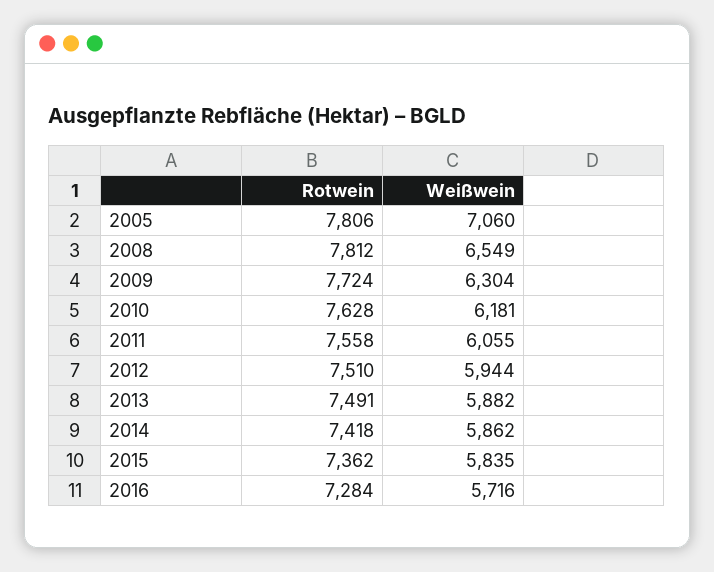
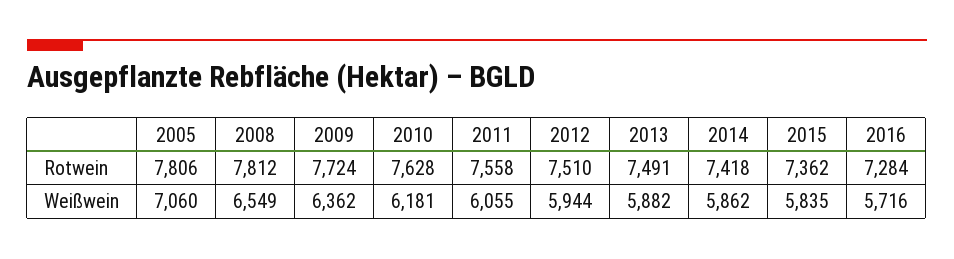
  {
    "Rotwein": {
      "2005": 7806,
      "2008": 7812,
      "2009": 7724,
      "2010": 7628,
      "2011": 7558,
      "2012": 7510,
      "2013": 7491,
      "2014": 7418,
      "2015": 7362,
      "2016": 7284
    },
    "Weißwein": {
      "2005": 7060,
      "2008": 6549,
-     "2009": 6304,
+     "2009": 6362,
      "2010": 6181,
      "2011": 6055,
      "2012": 5944,
      "2013": 5882,
      "2014": 5862,
      "2015": 5835,
      "2016": 5716
    }
  }

